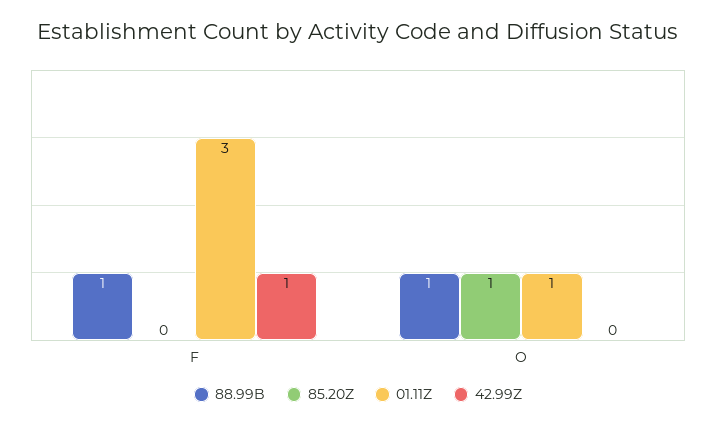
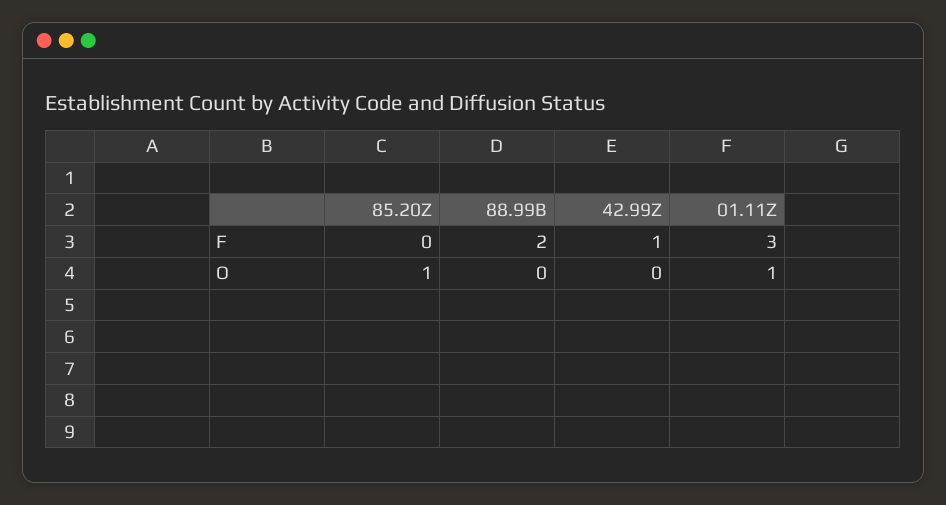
  {
    "88.99B": {
-     "F": 1,
+     "F": 2,
-     "O": 1
+     "O": 0
    },
    "85.20Z": {
      "F": 0,
      "O": 1
    },
    "01.11Z": {
      "F": 3,
      "O": 1
    },
    "42.99Z": {
      "F": 1,
      "O": 0
    }
  }

